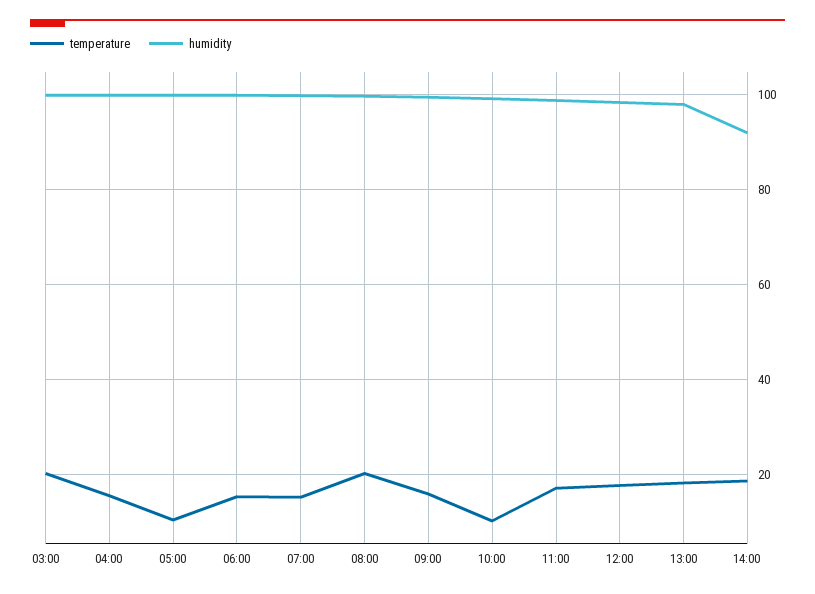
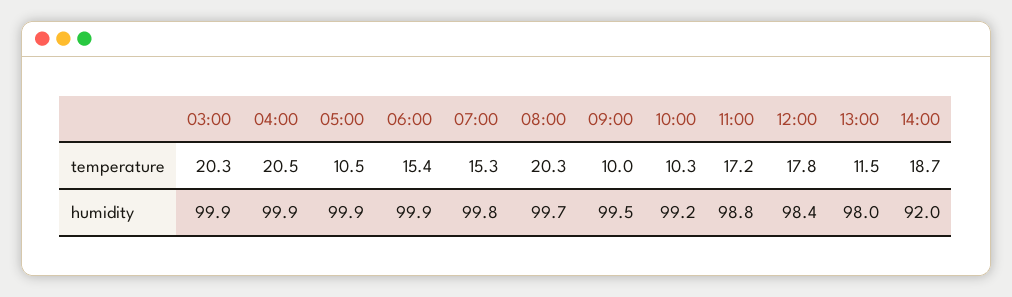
  {
    "temperature": {
      "03:00": 20.3,
-     "04:00": 16,
+     "04:00": 20.5,
      "05:00": 10.5,
      "06:00": 15.4,
      "07:00": 15.3,
      "08:00": 20.3,
-     "09:00": 16,
+     "09:00": 10,
      "10:00": 10.3,
      "11:00": 17.2,
      "12:00": 17.8,
-     "13:00": 18,
+     "13:00": 11.5,
      "14:00": 18.7
    },
    "humidity": {
      "03:00": 99.9,
      "04:00": 99.9,
      "05:00": 99.9,
      "06:00": 99.9,
      "07:00": 99.8,
      "08:00": 99.7,
      "09:00": 99.5,
      "10:00": 99.2,
      "11:00": 98.8,
      "12:00": 98.4,
      "13:00": 98,
      "14:00": 92
    }
  }

